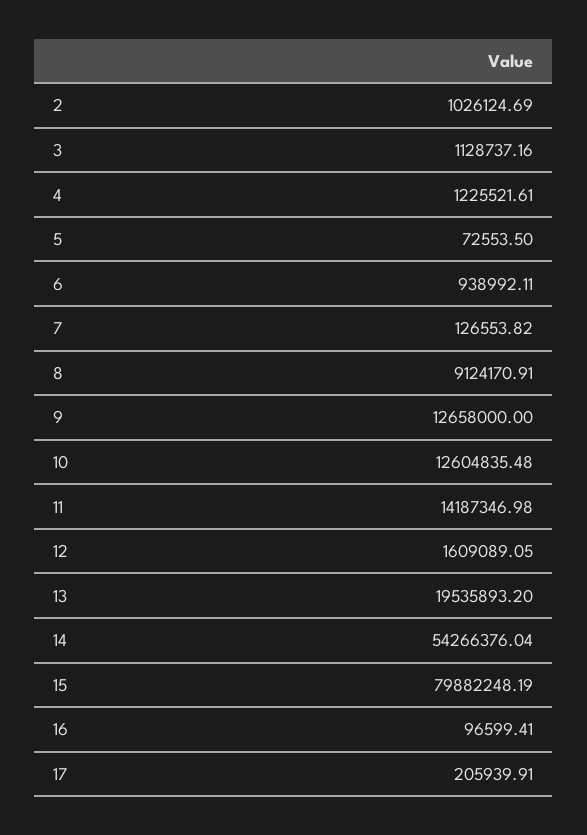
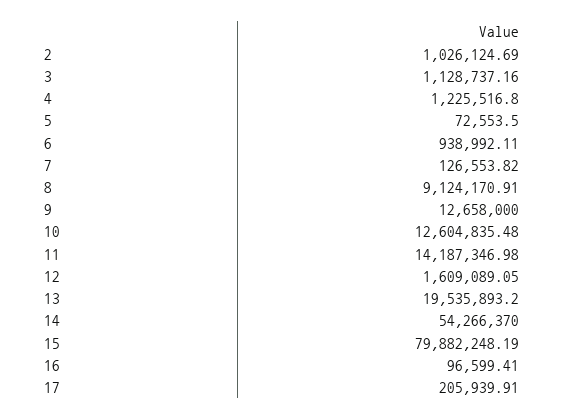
  {
    "2": 1026124.69,
    "3": 1128737.16,
-   "4": 1225521.61,
+   "4": 1225516.8,
    "5": 72553.5,
    "6": 938992.11,
    "7": 126553.82,
    "8": 9124170.91,
    "9": 12658000,
    "10": 12604835.48,
    "11": 14187346.98,
    "12": 1609089.05,
    "13": 19535893.2,
-   "14": 54266376.04,
+   "14": 54266370,
    "15": 79882248.19,
    "16": 96599.41,
    "17": 205939.91
  }

